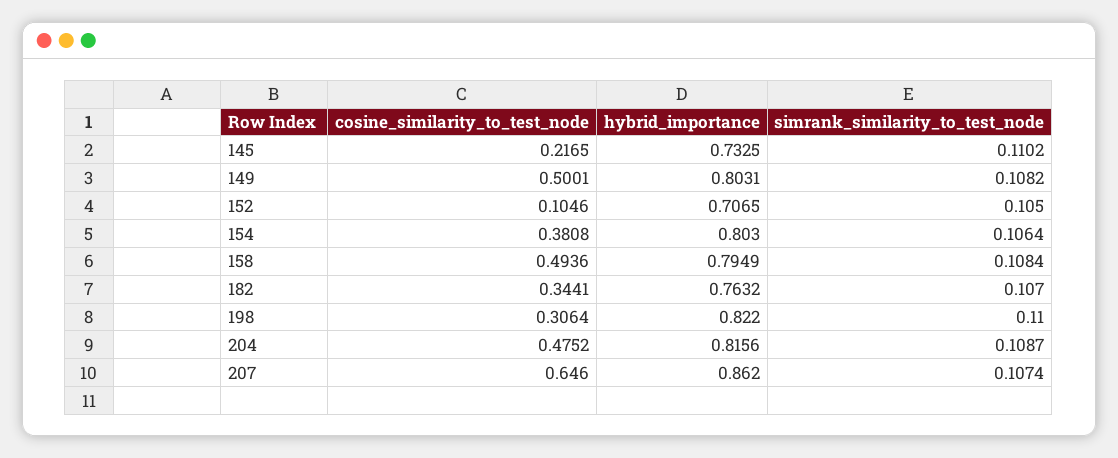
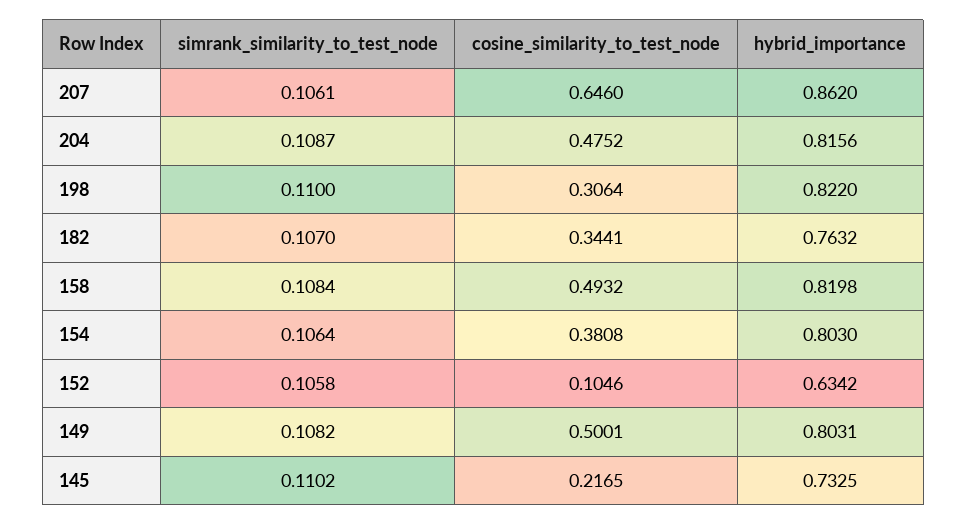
  {
    "cosine_similarity_to_test_node": {
      "145": 0.2165,
      "149": 0.5001,
      "152": 0.1046,
      "154": 0.3808,
-     "158": 0.4936,
+     "158": 0.4932,
      "182": 0.3441,
      "198": 0.3064,
      "204": 0.4752,
      "207": 0.646
    },
    "hybrid_importance": {
      "145": 0.7325,
      "149": 0.8031,
-     "152": 0.7065,
+     "152": 0.6342,
      "154": 0.803,
-     "158": 0.7949,
+     "158": 0.8198,
      "182": 0.7632,
      "198": 0.822,
      "204": 0.8156,
      "207": 0.862
    },
    "simrank_similarity_to_test_node": {
      "145": 0.1102,
      "149": 0.1082,
-     "152": 0.105,
+     "152": 0.1058,
      "154": 0.1064,
      "158": 0.1084,
      "182": 0.107,
      "198": 0.11,
      "204": 0.1087,
-     "207": 0.1074
+     "207": 0.1061
    }
  }

